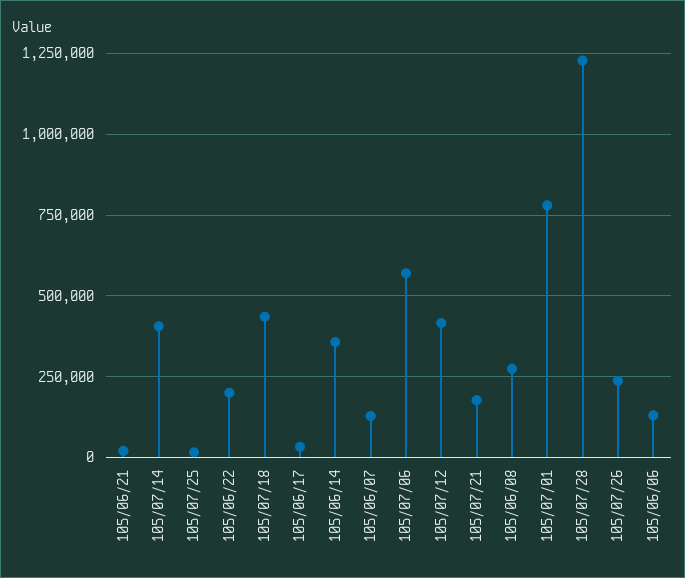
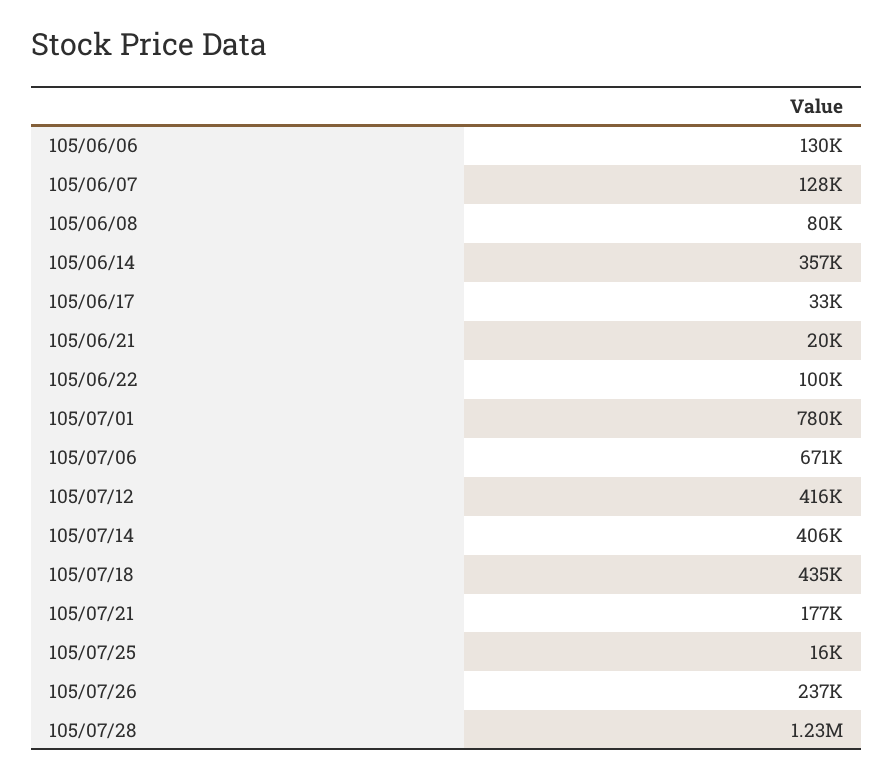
  {
    "105/06/21": 20000,
    "105/07/14": 406000,
    "105/07/25": 16000,
-   "105/06/22": 200000,
+   "105/06/22": 100000,
    "105/07/18": 435000,
    "105/06/17": 33000,
    "105/06/14": 357000,
    "105/06/07": 128000,
-   "105/07/06": 575000,
+   "105/07/06": 671000,
    "105/07/12": 416000,
    "105/07/21": 177000,
-   "105/06/08": 275000,
+   "105/06/08": 80000,
    "105/07/01": 780000,
    "105/07/28": 1230000,
    "105/07/26": 237000,
    "105/06/06": 130000
  }

